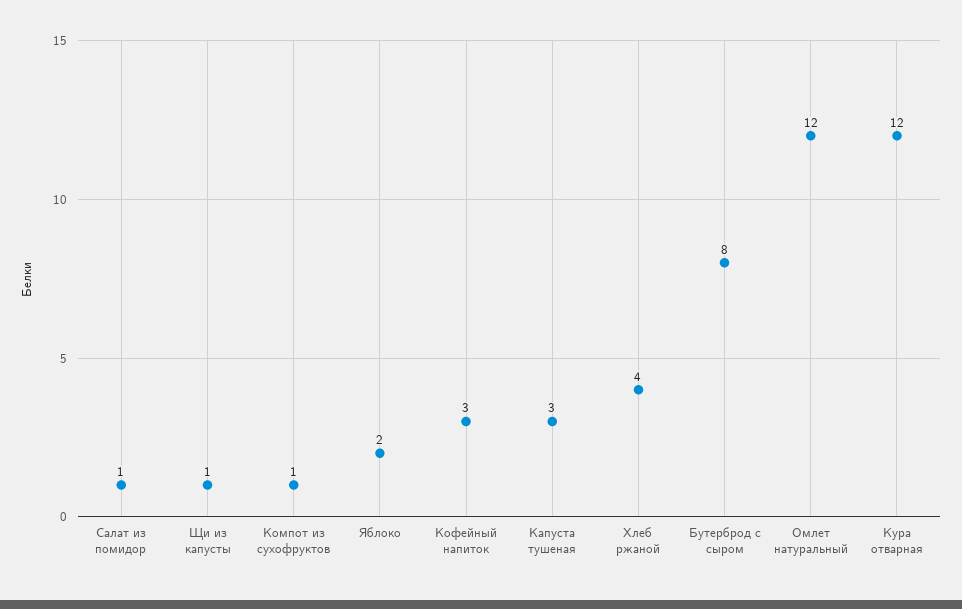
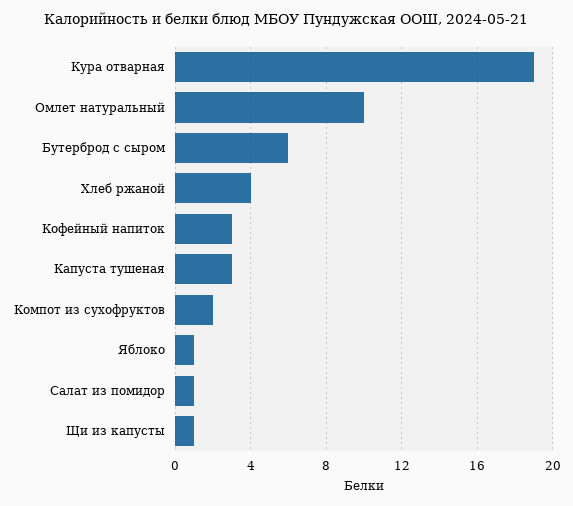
  {
    "Салат из помидор": 1,
    "Щи из капусты": 1,
-   "Компот из сухофруктов": 1,
+   "Компот из сухофруктов": 2,
-   "Яблоко": 2,
+   "Яблоко": 1,
    "Кофейный напиток": 3,
    "Капуста тушеная": 3,
    "Хлеб ржаной": 4,
-   "Бутерброд с сыром": 8,
+   "Бутерброд с сыром": 6,
-   "Омлет натуральный": 12,
+   "Омлет натуральный": 10,
-   "Кура отварная": 12
+   "Кура отварная": 19
  }

